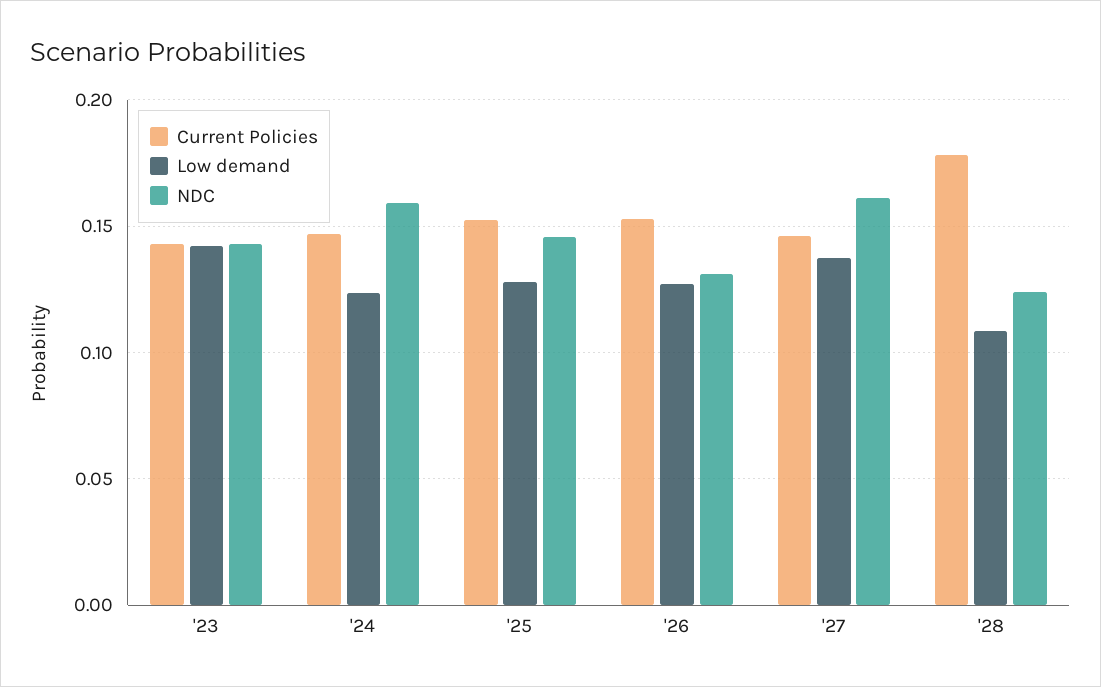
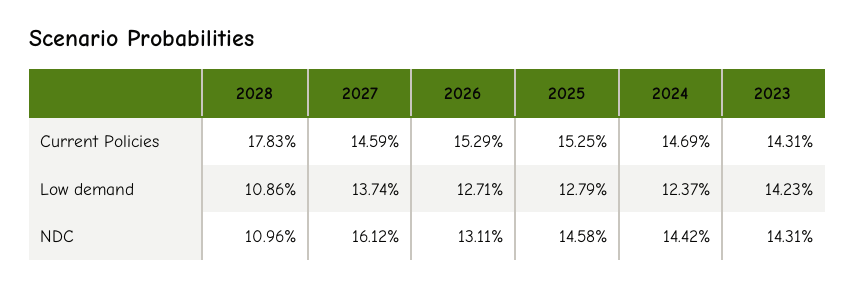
  {
    "Current Policies": {
      "'23": 0.1431,
      "'24": 0.1469,
      "'25": 0.1525,
      "'26": 0.1529,
      "'27": 0.1459,
      "'28": 0.1783
    },
    "Low demand": {
      "'23": 0.1423,
      "'24": 0.1237,
      "'25": 0.1279,
      "'26": 0.1271,
      "'27": 0.1374,
      "'28": 0.1086
    },
    "NDC": {
      "'23": 0.1431,
-     "'24": 0.16,
+     "'24": 0.1442,
      "'25": 0.1458,
      "'26": 0.1311,
      "'27": 0.1612,
-     "'28": 0.125
+     "'28": 0.1096
    }
  }

